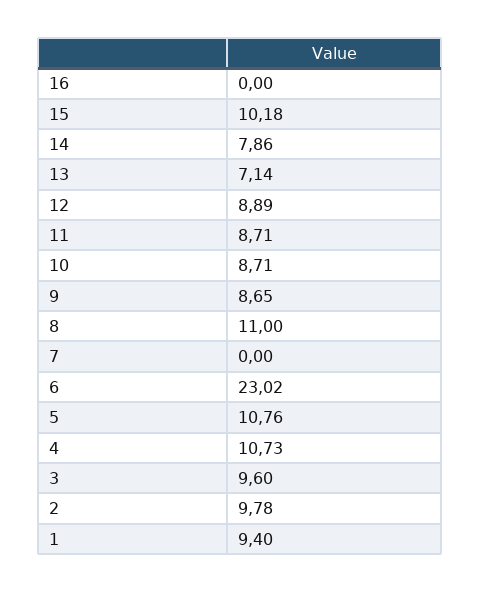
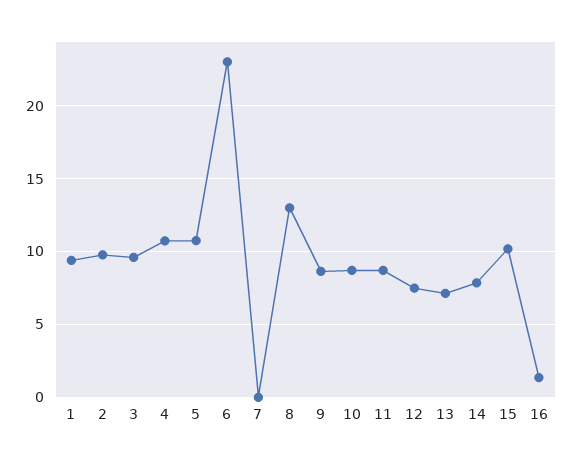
  {
-   "16": 0,
+   "16": 1.5,
    "15": 10.18,
    "14": 7.86,
    "13": 7.14,
-   "12": 8.89,
+   "12": 7.5,
    "11": 8.71,
    "10": 8.71,
    "9": 8.65,
-   "8": 11,
+   "8": 13,
    "7": 0,
    "6": 23.02,
    "5": 10.76,
    "4": 10.73,
    "3": 9.6,
    "2": 9.78,
    "1": 9.4
  }

